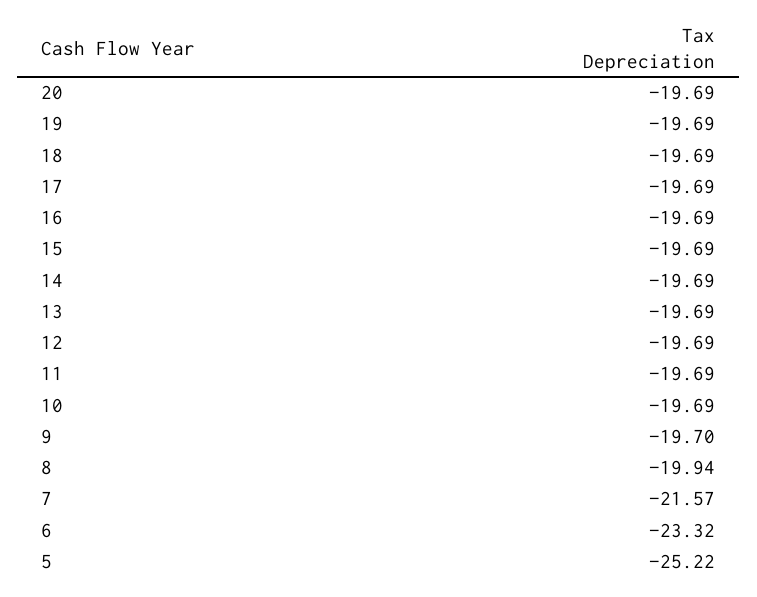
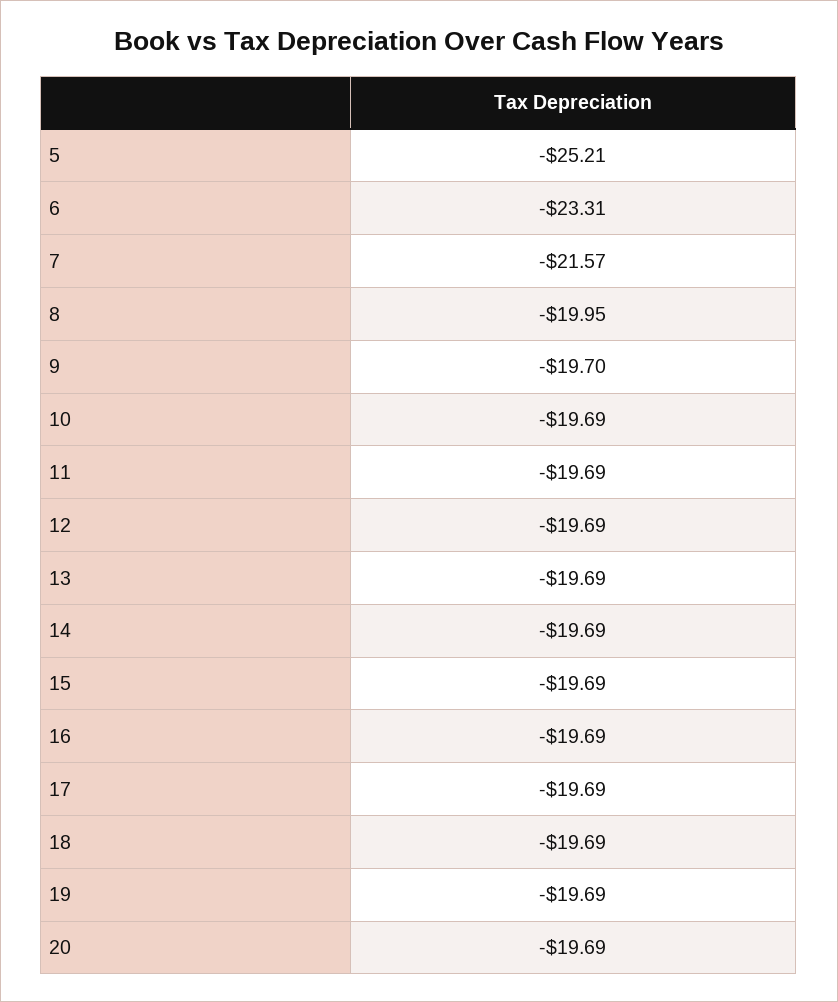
  {
    "20": -19.69,
    "19": -19.69,
    "18": -19.69,
    "17": -19.69,
    "16": -19.69,
    "15": -19.69,
    "14": -19.69,
    "13": -19.69,
    "12": -19.69,
    "11": -19.69,
    "10": -19.69,
    "9": -19.7,
-   "8": -19.94,
+   "8": -19.95,
    "7": -21.57,
-   "6": -23.32,
+   "6": -23.31,
-   "5": -25.22
+   "5": -25.21
  }

